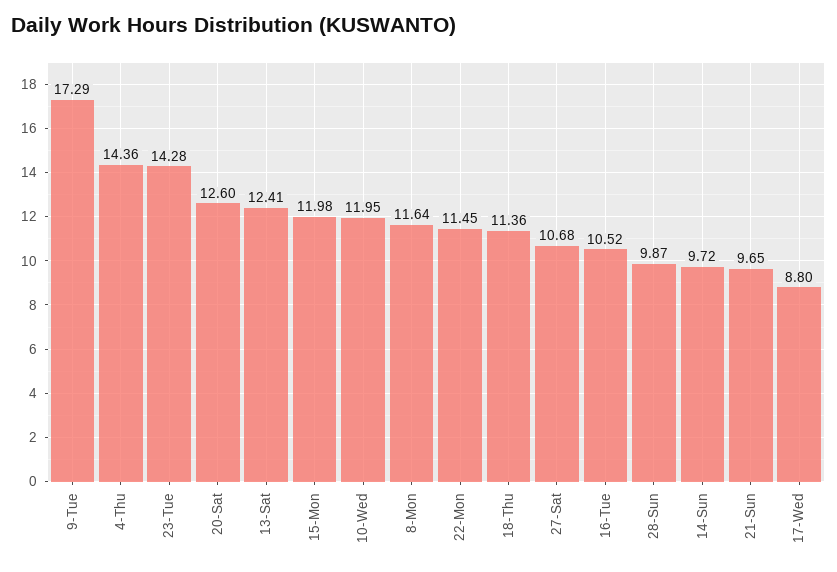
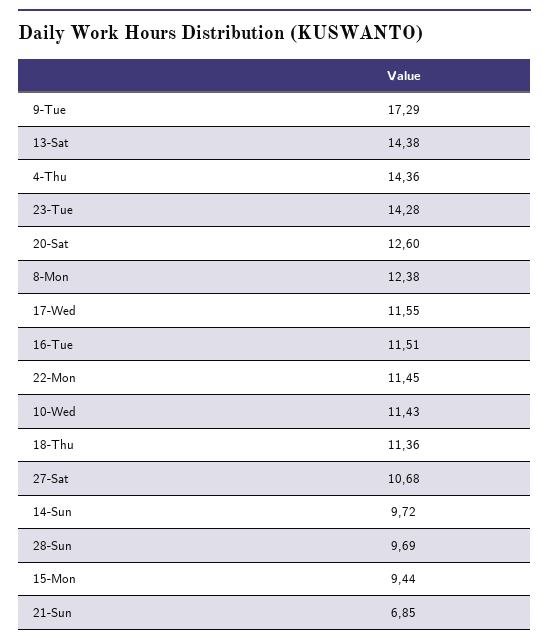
  {
    "9-Tue": 17.29,
    "4-Thu": 14.36,
    "23-Tue": 14.28,
    "20-Sat": 12.6,
-   "13-Sat": 12.41,
+   "13-Sat": 14.38,
-   "15-Mon": 11.98,
+   "15-Mon": 9.44,
-   "10-Wed": 11.95,
+   "10-Wed": 11.43,
-   "8-Mon": 11.64,
+   "8-Mon": 12.38,
    "22-Mon": 11.45,
    "18-Thu": 11.36,
    "27-Sat": 10.68,
-   "16-Tue": 10.52,
+   "16-Tue": 11.51,
-   "28-Sun": 9.87,
+   "28-Sun": 9.69,
    "14-Sun": 9.72,
-   "21-Sun": 9.65,
+   "21-Sun": 6.85,
-   "17-Wed": 8.8
+   "17-Wed": 11.55
  }

